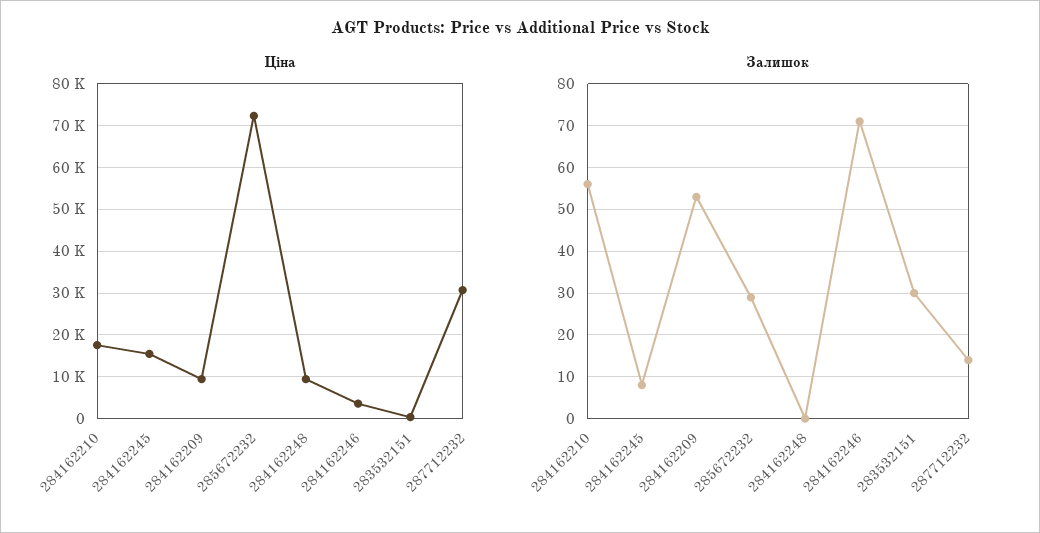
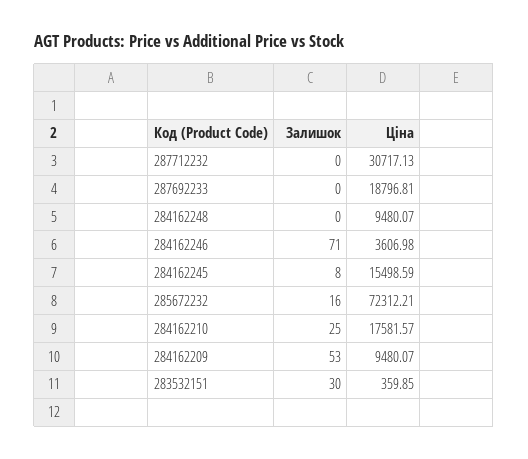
  {
    "Ціна": {
      "284162210": 17581.57,
      "284162245": 15498.59,
      "284162209": 9480.07,
      "285672232": 72312.21,
      "284162248": 9480.07,
      "284162246": 3606.98,
      "283532151": 359.85,
-     "287712232": 30717.13
+     "287712232": 30717.13,
+     "287692233": 18796.81
    },
    "Залишок": {
-     "284162210": 55,
+     "284162210": 25,
      "284162245": 8,
      "284162209": 53,
-     "285672232": 30,
+     "285672232": 16,
      "284162248": 0,
      "284162246": 71,
      "283532151": 30,
-     "287712232": 15
+     "287712232": 0,
+     "287692233": 0
    }
  }

